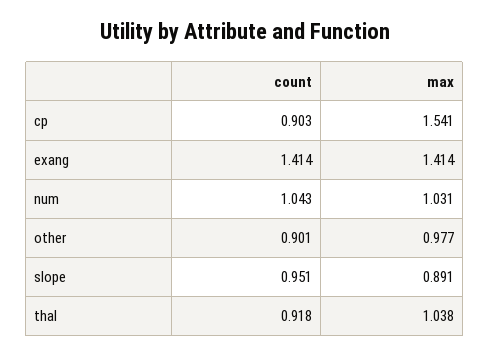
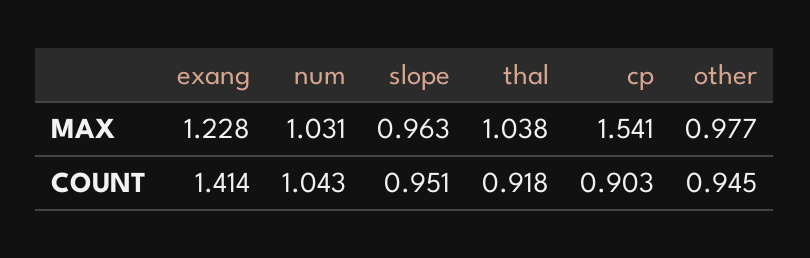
  {
    "count": {
      "cp": 0.903,
      "exang": 1.414,
      "num": 1.043,
-     "other": 0.901,
+     "other": 0.945,
      "slope": 0.951,
      "thal": 0.918
    },
    "max": {
      "cp": 1.541,
-     "exang": 1.414,
+     "exang": 1.228,
      "num": 1.031,
      "other": 0.977,
-     "slope": 0.891,
+     "slope": 0.963,
      "thal": 1.038
    }
  }

